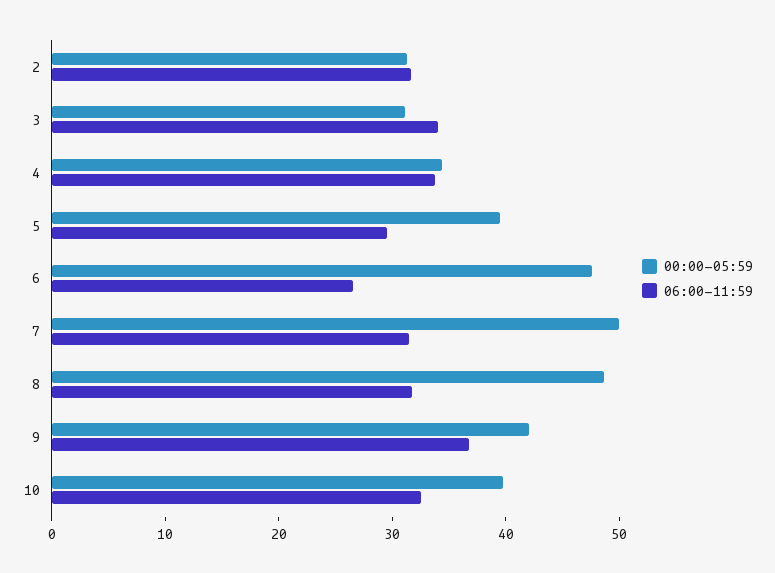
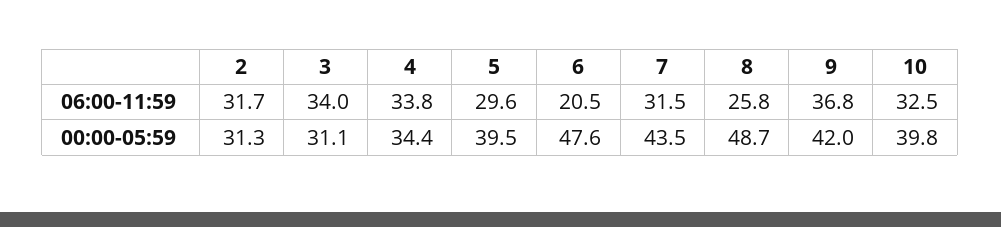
  {
    "00:00-05:59": {
      "2": 31.3,
      "3": 31.1,
      "4": 34.4,
      "5": 39.5,
      "6": 47.6,
-     "7": 50,
+     "7": 43.5,
      "8": 48.7,
      "9": 42,
      "10": 39.8
    },
    "06:00-11:59": {
      "2": 31.7,
      "3": 34,
      "4": 33.8,
      "5": 29.6,
-     "6": 26,
+     "6": 20.5,
      "7": 31.5,
-     "8": 32,
+     "8": 25.8,
      "9": 36.8,
      "10": 32.5
    }
  }

